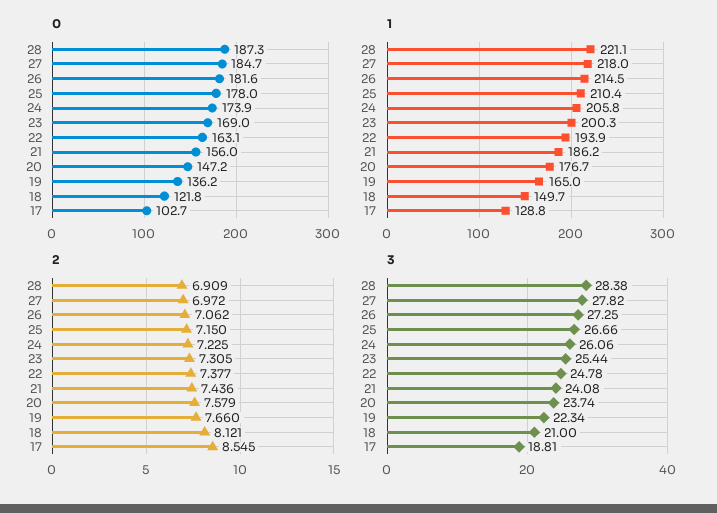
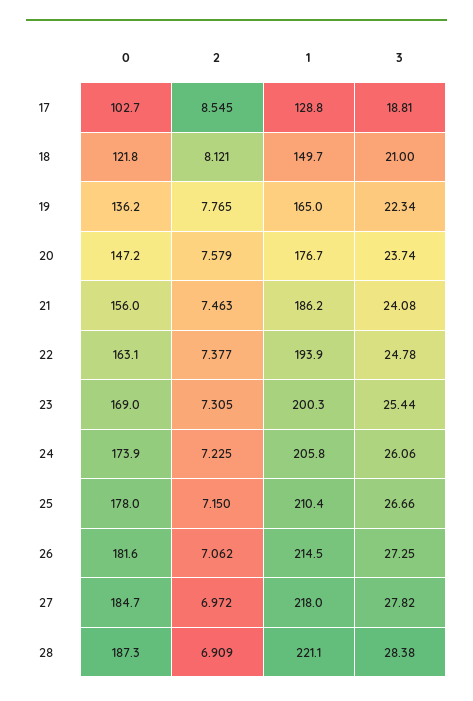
  {
    "0": {
      "28": 187.3,
      "27": 184.7,
      "26": 181.6,
      "25": 178,
      "24": 173.9,
      "23": 169,
      "22": 163.1,
      "21": 156,
      "20": 147.2,
      "19": 136.2,
      "18": 121.8,
      "17": 102.7
    },
    "1": {
      "28": 221.1,
      "27": 218,
      "26": 214.5,
      "25": 210.4,
      "24": 205.8,
      "23": 200.3,
      "22": 193.9,
      "21": 186.2,
      "20": 176.7,
      "19": 165,
      "18": 149.7,
      "17": 128.8
    },
    "2": {
      "28": 6.909,
      "27": 6.972,
      "26": 7.062,
      "25": 7.15,
      "24": 7.225,
      "23": 7.305,
      "22": 7.377,
-     "21": 7.436,
+     "21": 7.463,
      "20": 7.579,
-     "19": 7.66,
+     "19": 7.765,
      "18": 8.121,
      "17": 8.545
    },
    "3": {
      "28": 28.38,
      "27": 27.82,
      "26": 27.25,
      "25": 26.66,
      "24": 26.06,
      "23": 25.44,
      "22": 24.78,
      "21": 24.08,
      "20": 23.74,
      "19": 22.34,
      "18": 21,
      "17": 18.81
    }
  }

